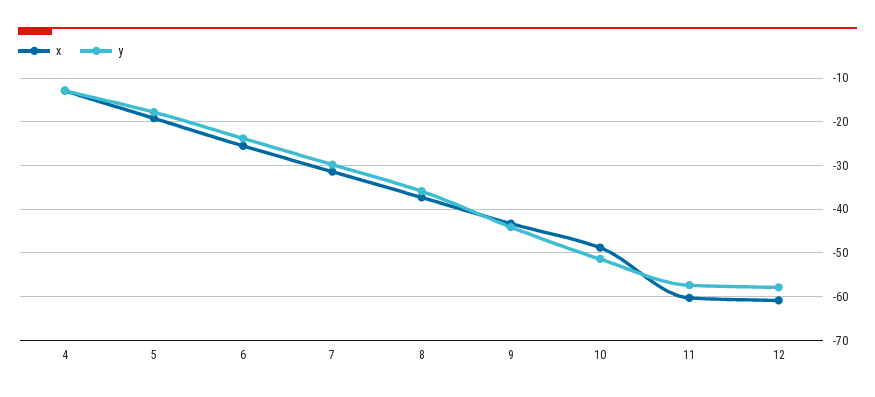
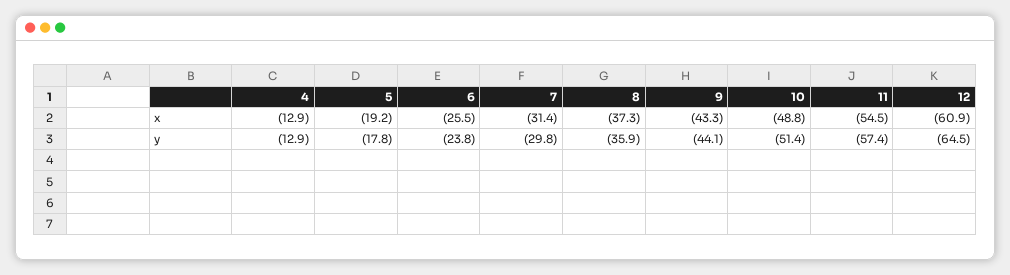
  {
    "x": {
      "4": -12.9,
      "5": -19.2,
      "6": -25.5,
      "7": -31.4,
      "8": -37.3,
      "9": -43.3,
      "10": -48.8,
-     "11": -60,
+     "11": -54.5,
      "12": -60.9
    },
    "y": {
      "4": -12.9,
      "5": -17.8,
      "6": -23.8,
      "7": -29.8,
      "8": -35.9,
      "9": -44.1,
      "10": -51.4,
      "11": -57.4,
-     "12": -58
+     "12": -64.5
    }
  }

